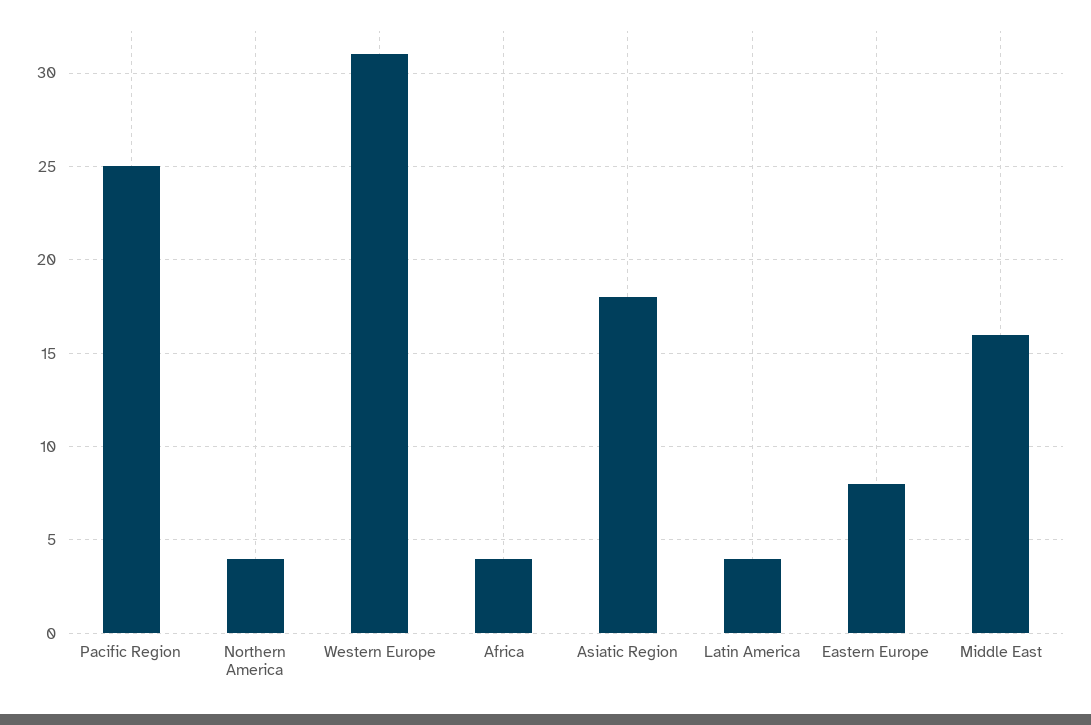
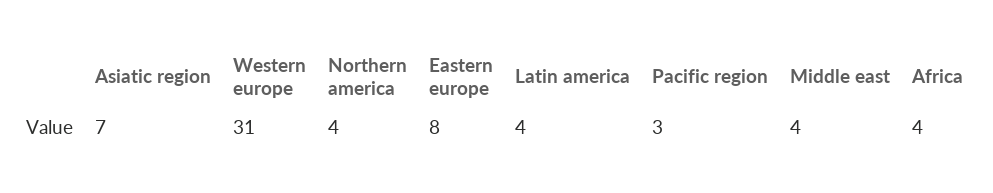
  {
-   "Pacific Region": 25,
+   "Pacific Region": 3,
    "Northern America": 4,
    "Western Europe": 31,
    "Africa": 4,
-   "Asiatic Region": 18,
+   "Asiatic Region": 7,
    "Latin America": 4,
    "Eastern Europe": 8,
-   "Middle East": 16
+   "Middle East": 4
  }

